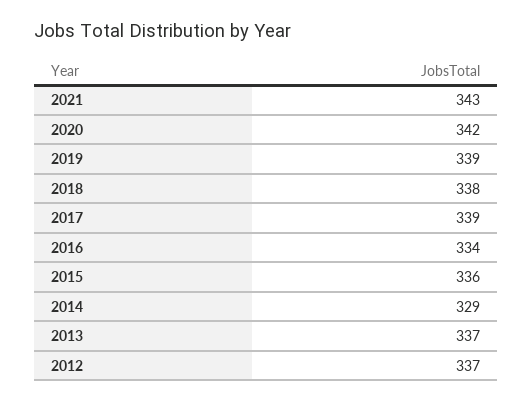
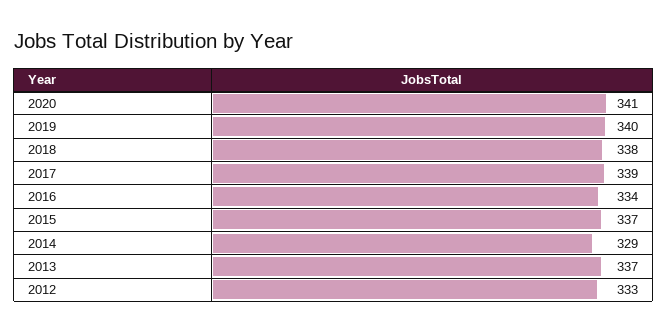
  {
-   "2021": 343,
-   "2020": 342,
+   "2020": 341,
-   "2019": 339,
+   "2019": 340,
    "2018": 338,
    "2017": 339,
    "2016": 334,
-   "2015": 336,
+   "2015": 337,
    "2014": 329,
    "2013": 337,
-   "2012": 337
+   "2012": 333
  }

